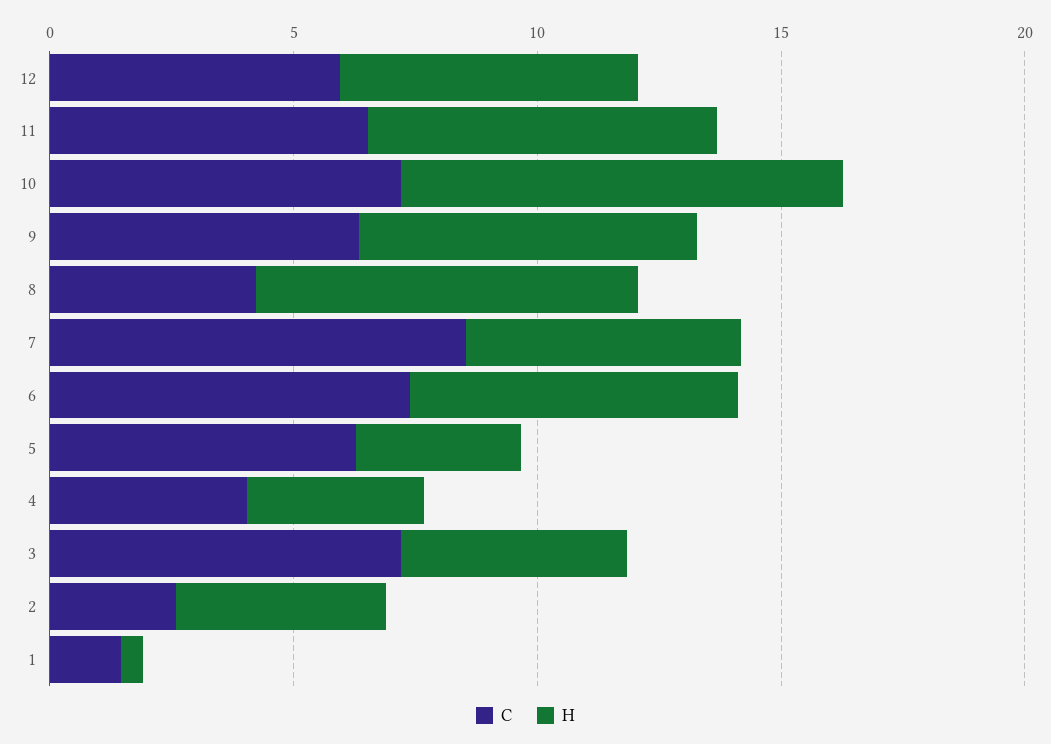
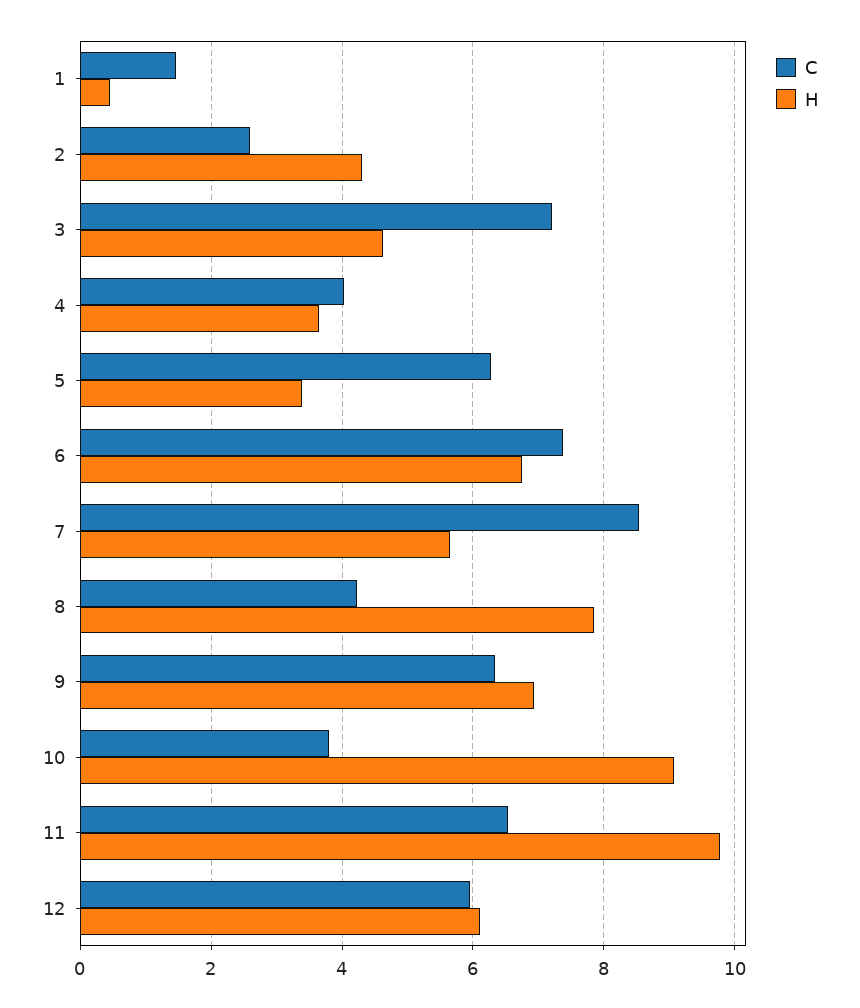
  {
    "C": {
      "12": 6,
      "11": 6.6,
-     "10": 7,
+     "10": 3.8,
      "9": 6.4,
      "8": 4.2,
      "7": 8.6,
      "6": 7.4,
      "5": 6.2,
      "4": 4,
      "3": 7.2,
      "2": 2.6,
      "1": 1.4
    },
    "H": {
      "12": 6.2,
-     "11": 7,
+     "11": 9.8,
      "10": 9,
      "9": 7,
      "8": 7.8,
      "7": 5.6,
      "6": 6.8,
      "5": 3.4,
      "4": 3.6,
      "3": 4.6,
      "2": 4.4,
      "1": 0.4
    }
  }

